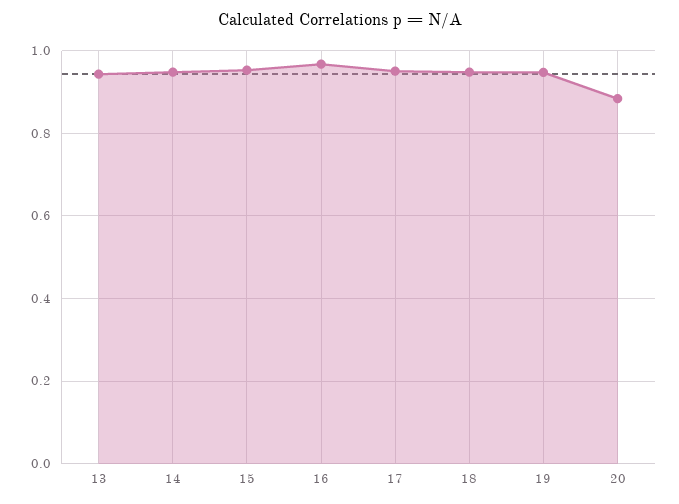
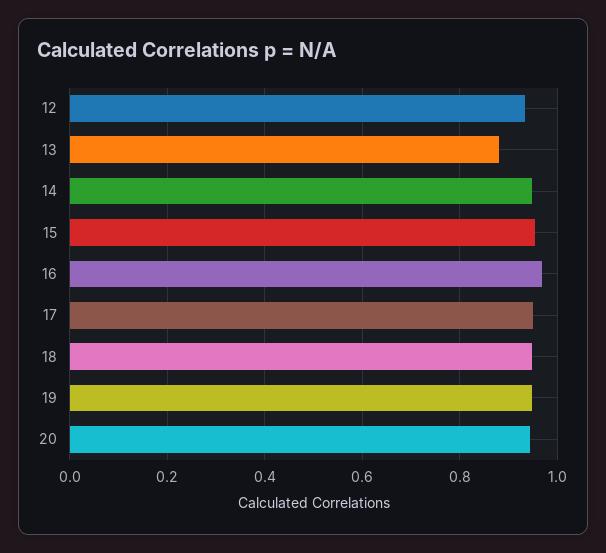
  {
-   "13": 0.94,
+   "13": 0.88,
    "14": 0.94,
    "15": 0.96,
    "16": 0.96,
    "17": 0.96,
    "18": 0.94,
    "19": 0.94,
-   "20": 0.88
+   "20": 0.94,
+   "12": 0.94
  }

